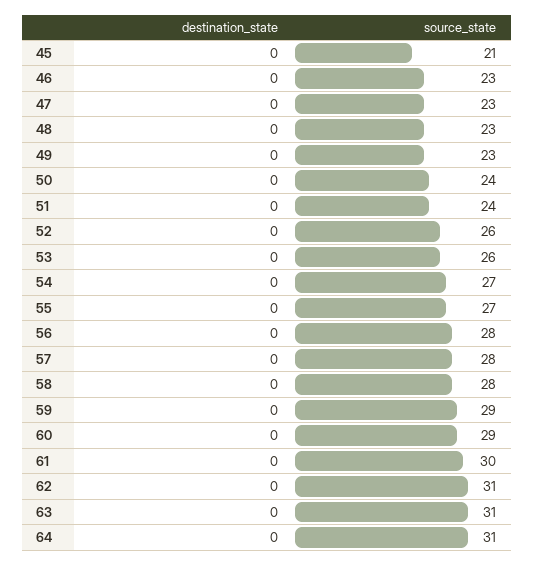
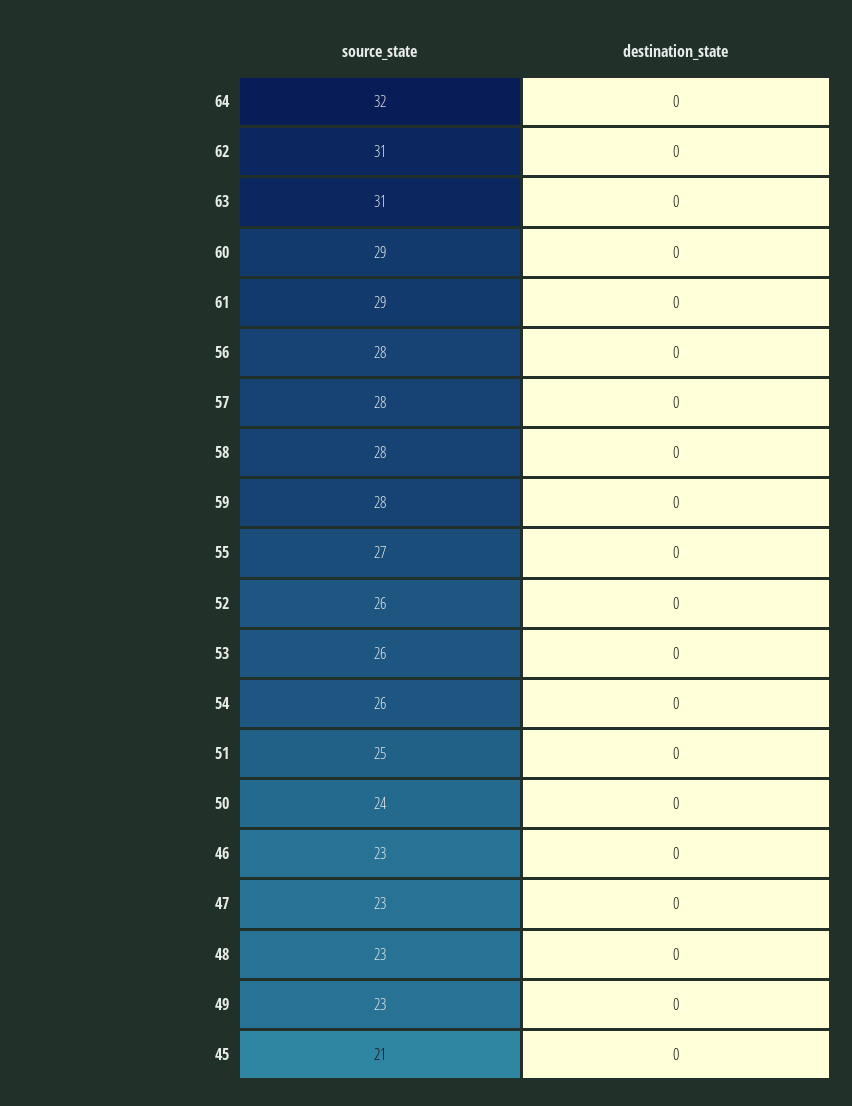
  {
    "destination_state": {
      "45": 0,
      "46": 0,
      "47": 0,
      "48": 0,
      "49": 0,
      "50": 0,
      "51": 0,
      "52": 0,
      "53": 0,
      "54": 0,
      "55": 0,
      "56": 0,
      "57": 0,
      "58": 0,
      "59": 0,
      "60": 0,
      "61": 0,
      "62": 0,
      "63": 0,
      "64": 0
    },
    "source_state": {
      "45": 21,
      "46": 23,
      "47": 23,
      "48": 23,
      "49": 23,
      "50": 24,
-     "51": 24,
+     "51": 25,
      "52": 26,
      "53": 26,
-     "54": 27,
+     "54": 26,
      "55": 27,
      "56": 28,
      "57": 28,
      "58": 28,
-     "59": 29,
+     "59": 28,
      "60": 29,
-     "61": 30,
+     "61": 29,
      "62": 31,
      "63": 31,
-     "64": 31
+     "64": 32
    }
  }

